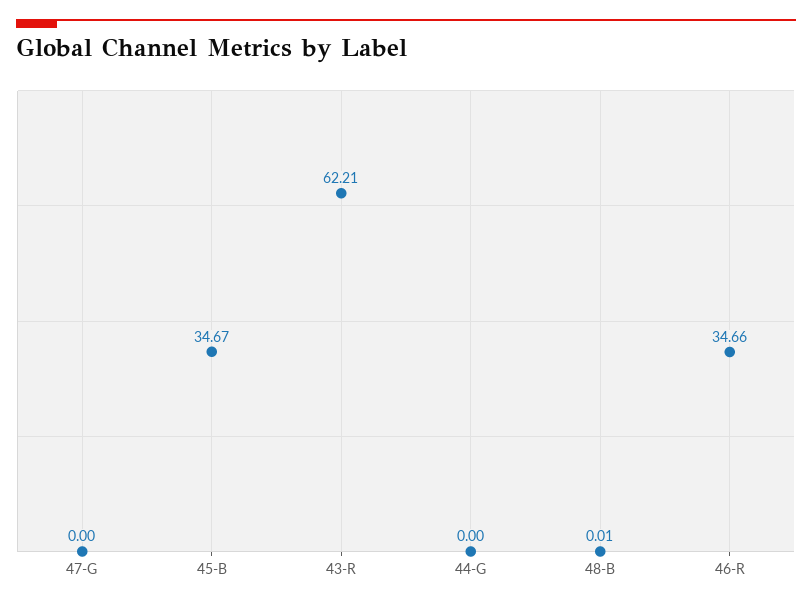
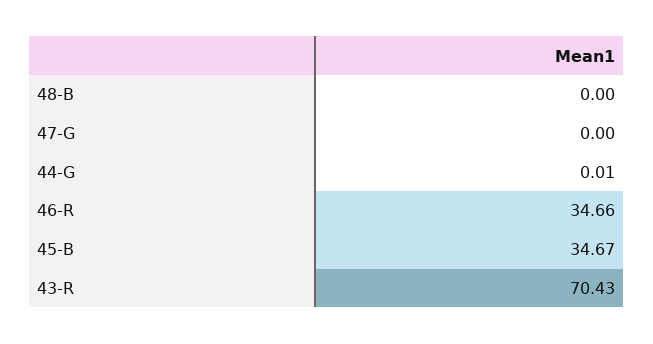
  {
    "47-G": 0,
    "45-B": 34.67,
-   "43-R": 62.21,
+   "43-R": 70.43,
-   "44-G": 0,
+   "44-G": 0.01,
-   "48-B": 0.01,
+   "48-B": 0,
    "46-R": 34.66
  }

